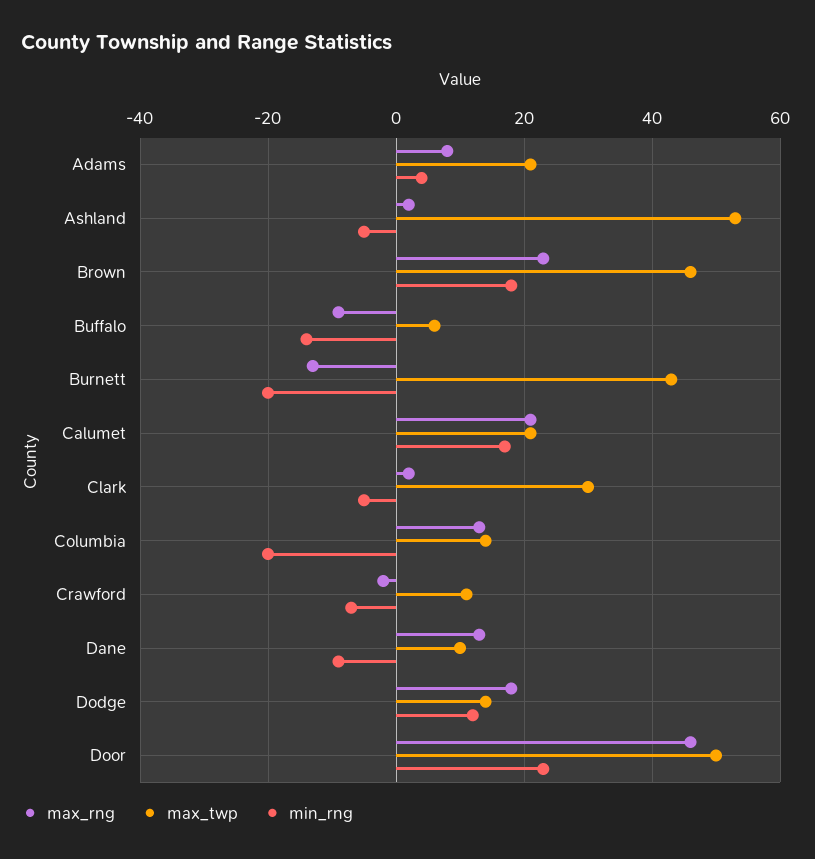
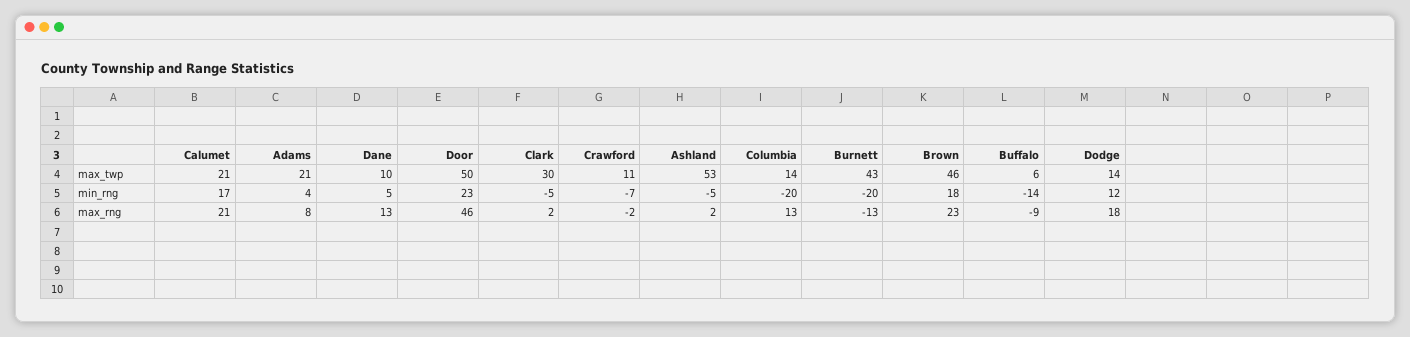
  {
    "max_rng": {
      "Adams": 8,
      "Ashland": 2,
      "Brown": 23,
      "Buffalo": -9,
      "Burnett": -13,
      "Calumet": 21,
      "Clark": 2,
      "Columbia": 13,
      "Crawford": -2,
      "Dane": 13,
      "Dodge": 18,
      "Door": 46
    },
    "max_twp": {
      "Adams": 21,
      "Ashland": 53,
      "Brown": 46,
      "Buffalo": 6,
      "Burnett": 43,
      "Calumet": 21,
      "Clark": 30,
      "Columbia": 14,
      "Crawford": 11,
      "Dane": 10,
      "Dodge": 14,
      "Door": 50
    },
    "min_rng": {
      "Adams": 4,
      "Ashland": -5,
      "Brown": 18,
      "Buffalo": -14,
      "Burnett": -20,
      "Calumet": 17,
      "Clark": -5,
      "Columbia": -20,
      "Crawford": -7,
-     "Dane": -10,
+     "Dane": 5,
      "Dodge": 12,
      "Door": 23
    }
  }

